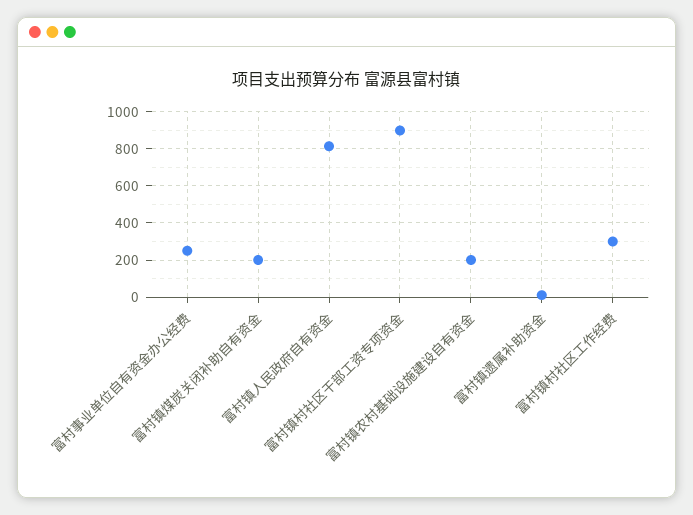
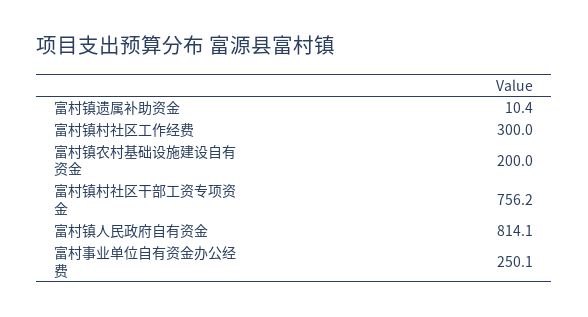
  {
    "富村事业单位自有资金办公经费": 250.1,
-   "富村镇煤炭关闭补助自有资金": 200,
    "富村镇人民政府自有资金": 814.1,
-   "富村镇村社区干部工资专项资金": 900,
+   "富村镇村社区干部工资专项资金": 756.2,
    "富村镇农村基础设施建设自有资金": 200,
    "富村镇遗属补助资金": 10.4,
    "富村镇村社区工作经费": 300
  }

